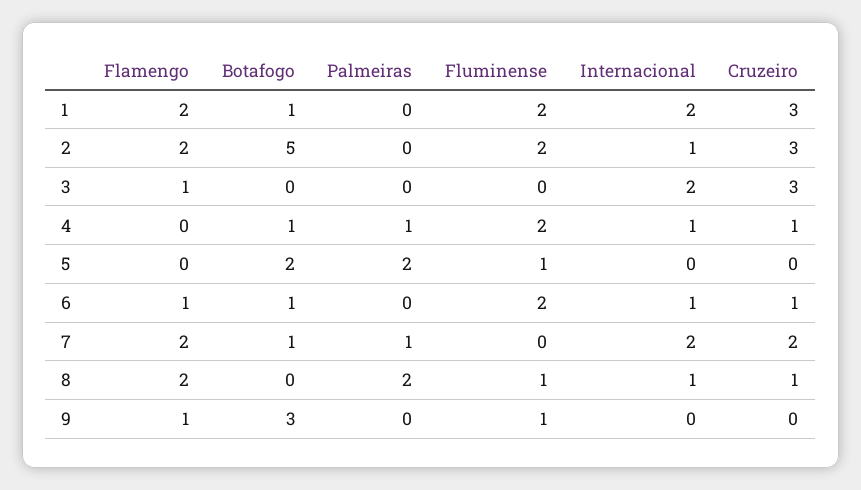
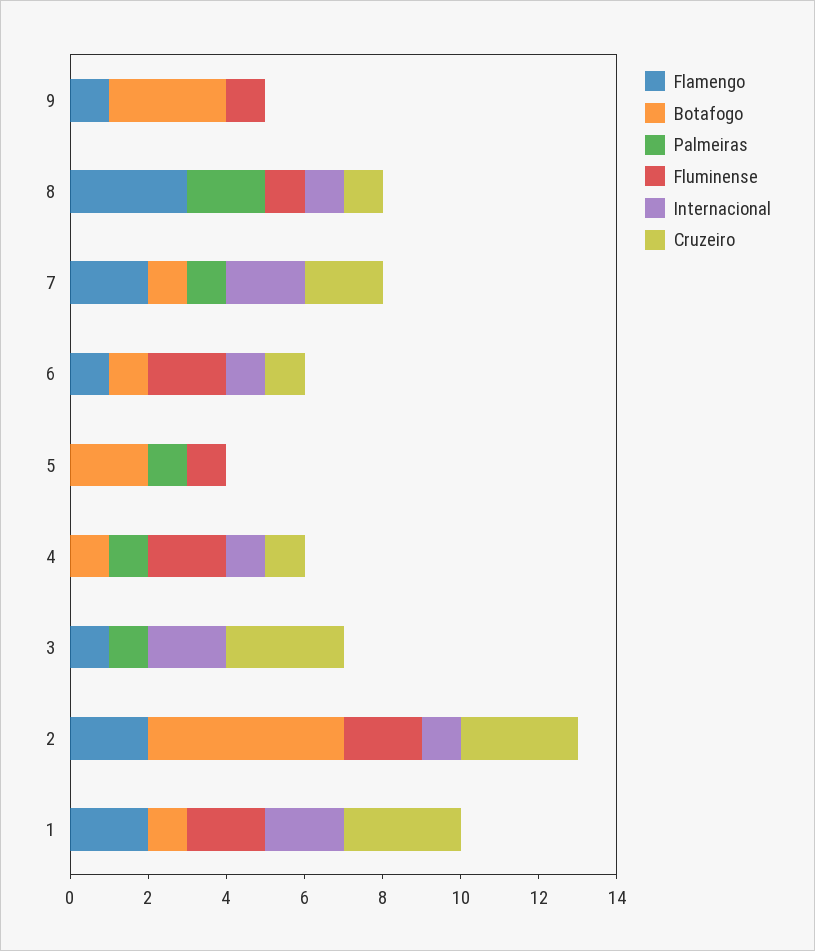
  {
    "Flamengo": {
      "1": 2,
      "2": 2,
      "3": 1,
      "4": 0,
      "5": 0,
      "6": 1,
      "7": 2,
-     "8": 2,
+     "8": 3,
      "9": 1
    },
    "Botafogo": {
      "1": 1,
      "2": 5,
      "3": 0,
      "4": 1,
      "5": 2,
      "6": 1,
      "7": 1,
      "8": 0,
      "9": 3
    },
    "Palmeiras": {
      "1": 0,
      "2": 0,
-     "3": 0,
+     "3": 1,
      "4": 1,
-     "5": 2,
+     "5": 1,
      "6": 0,
      "7": 1,
      "8": 2,
      "9": 0
    },
    "Fluminense": {
      "1": 2,
      "2": 2,
      "3": 0,
      "4": 2,
      "5": 1,
      "6": 2,
      "7": 0,
      "8": 1,
      "9": 1
    },
    "Internacional": {
      "1": 2,
      "2": 1,
      "3": 2,
      "4": 1,
      "5": 0,
      "6": 1,
      "7": 2,
      "8": 1,
      "9": 0
    },
    "Cruzeiro": {
      "1": 3,
      "2": 3,
      "3": 3,
      "4": 1,
      "5": 0,
      "6": 1,
      "7": 2,
      "8": 1,
      "9": 0
    }
  }

